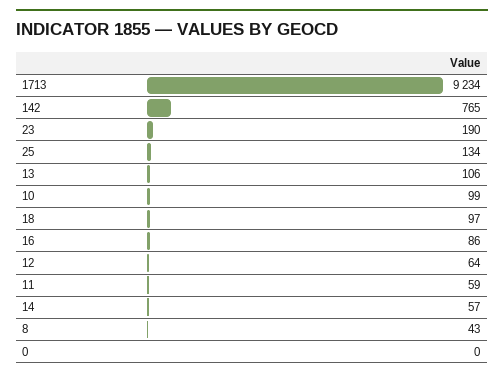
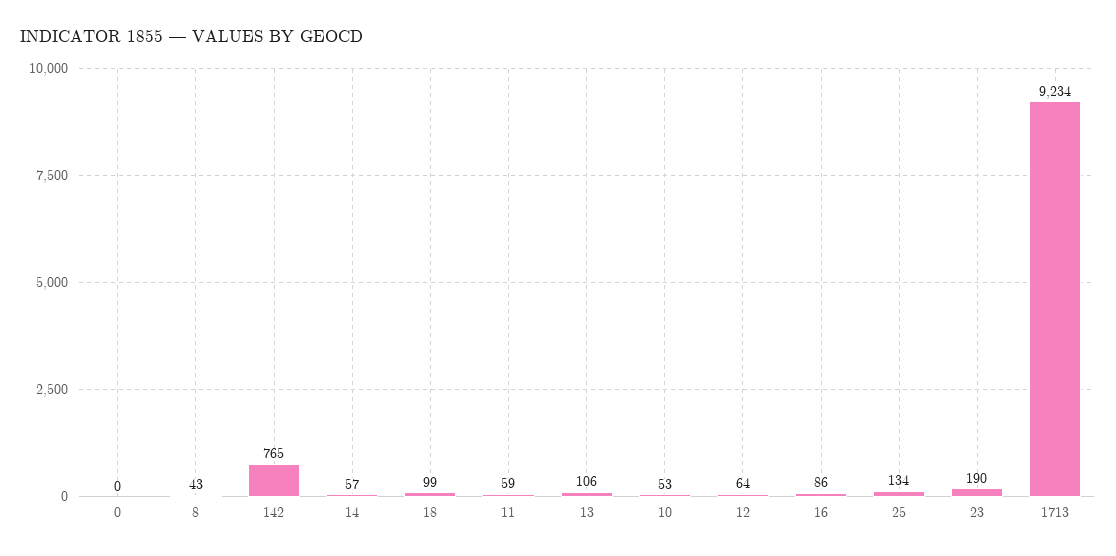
  {
    "1713": 9234,
    "142": 765,
    "23": 190,
    "25": 134,
    "13": 106,
-   "10": 99,
+   "10": 53,
-   "18": 97,
+   "18": 99,
    "16": 86,
    "12": 64,
    "11": 59,
    "14": 57,
    "8": 43,
    "0": 0
  }

